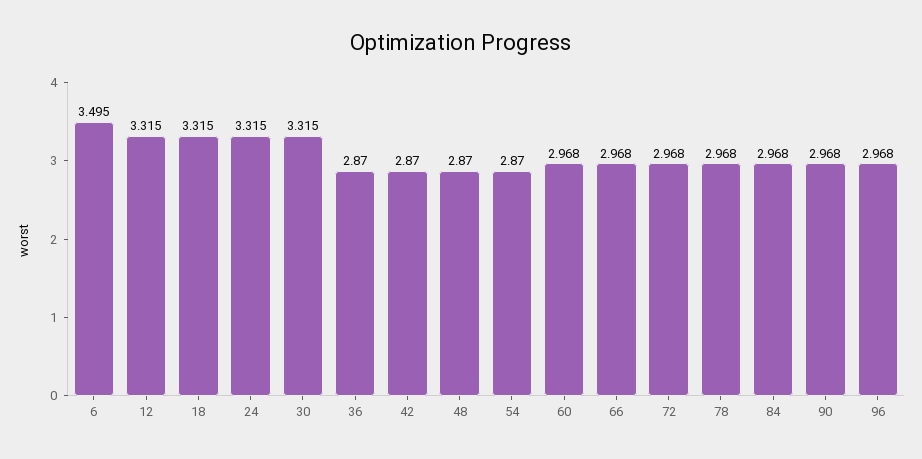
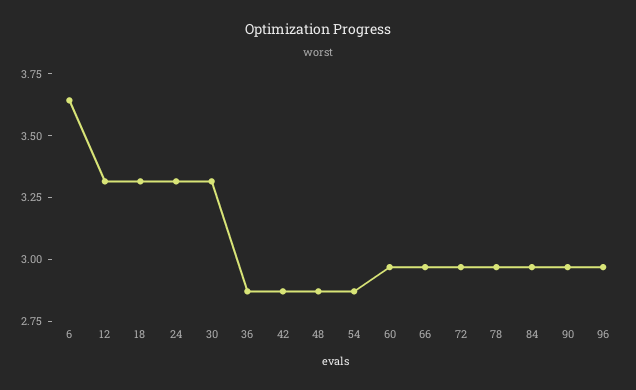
  {
-   "6": 3.495,
+   "6": 3.65,
    "12": 3.315,
    "18": 3.315,
    "24": 3.315,
    "30": 3.315,
    "36": 2.87,
    "42": 2.87,
    "48": 2.87,
    "54": 2.87,
    "60": 2.968,
    "66": 2.968,
    "72": 2.968,
    "78": 2.968,
    "84": 2.968,
    "90": 2.968,
    "96": 2.968
  }

